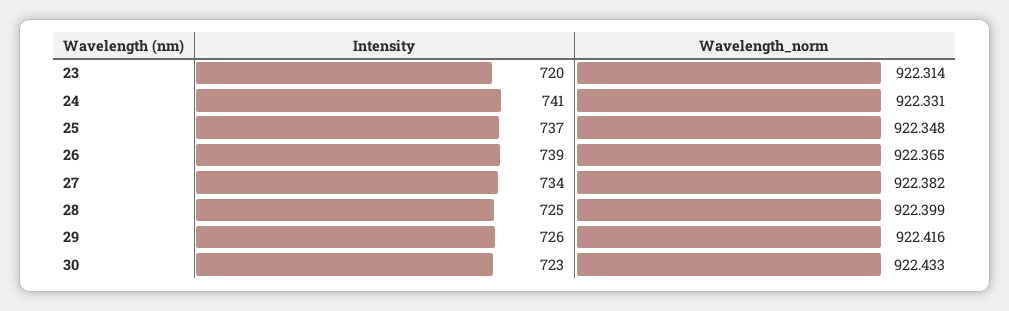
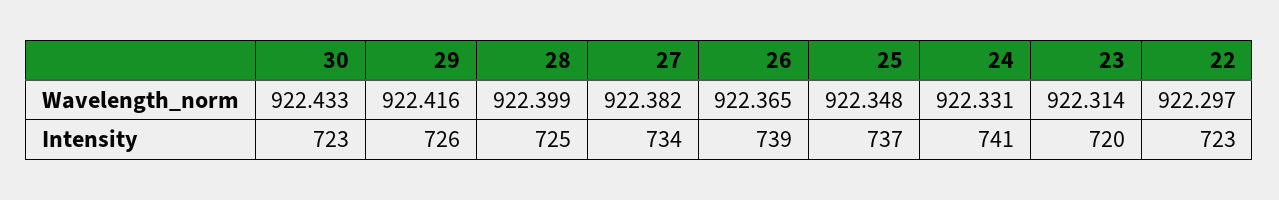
  {
    "Intensity": {
      "23": 720,
      "24": 741,
      "25": 737,
      "26": 739,
      "27": 734,
      "28": 725,
      "29": 726,
-     "30": 723
+     "30": 723,
+     "22": 723
    },
    "Wavelength_norm": {
      "23": 922.314,
      "24": 922.331,
      "25": 922.348,
      "26": 922.365,
      "27": 922.382,
      "28": 922.399,
      "29": 922.416,
-     "30": 922.433
+     "30": 922.433,
+     "22": 922.297
    }
  }

